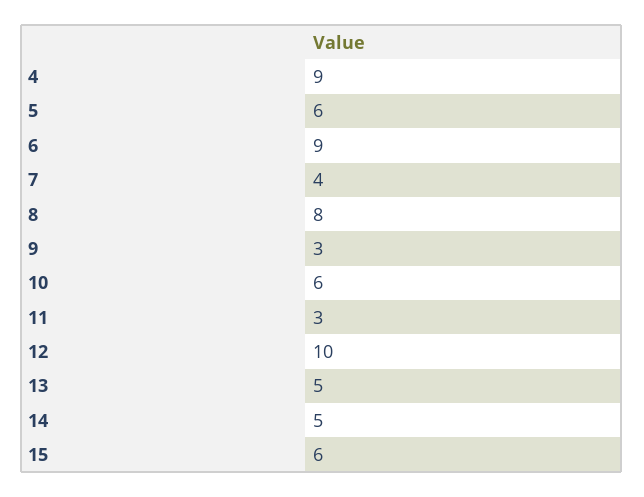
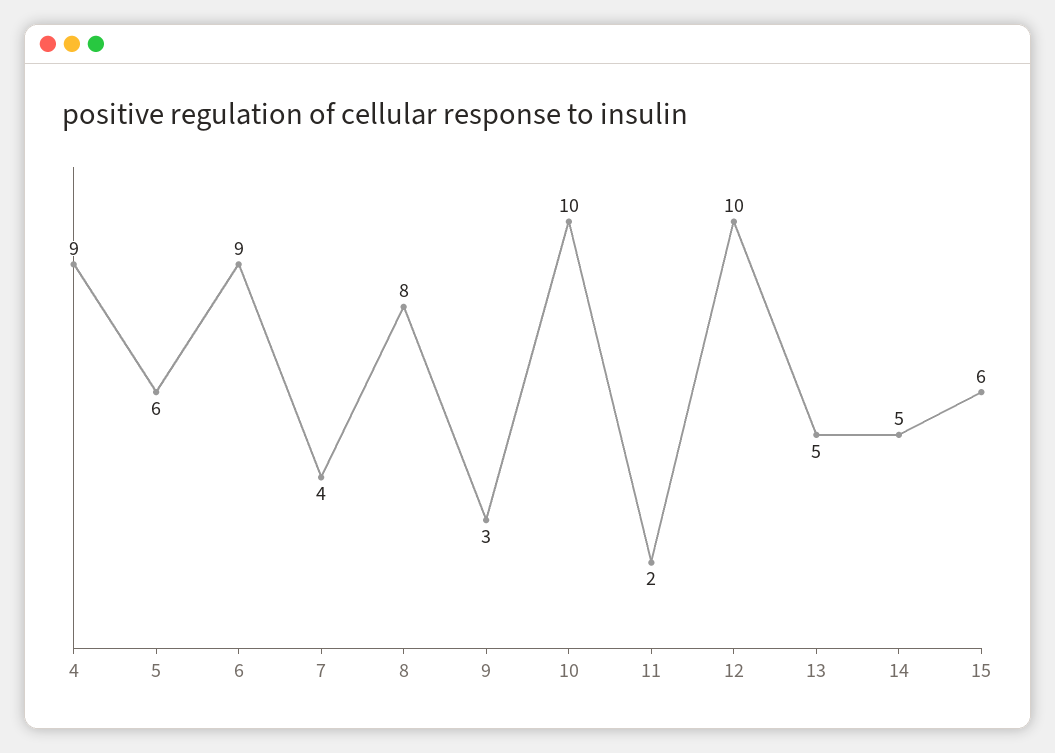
  {
    "4": 9,
    "5": 6,
    "6": 9,
    "7": 4,
    "8": 8,
    "9": 3,
-   "10": 6,
+   "10": 10,
-   "11": 3,
+   "11": 2,
    "12": 10,
    "13": 5,
    "14": 5,
    "15": 6
  }

